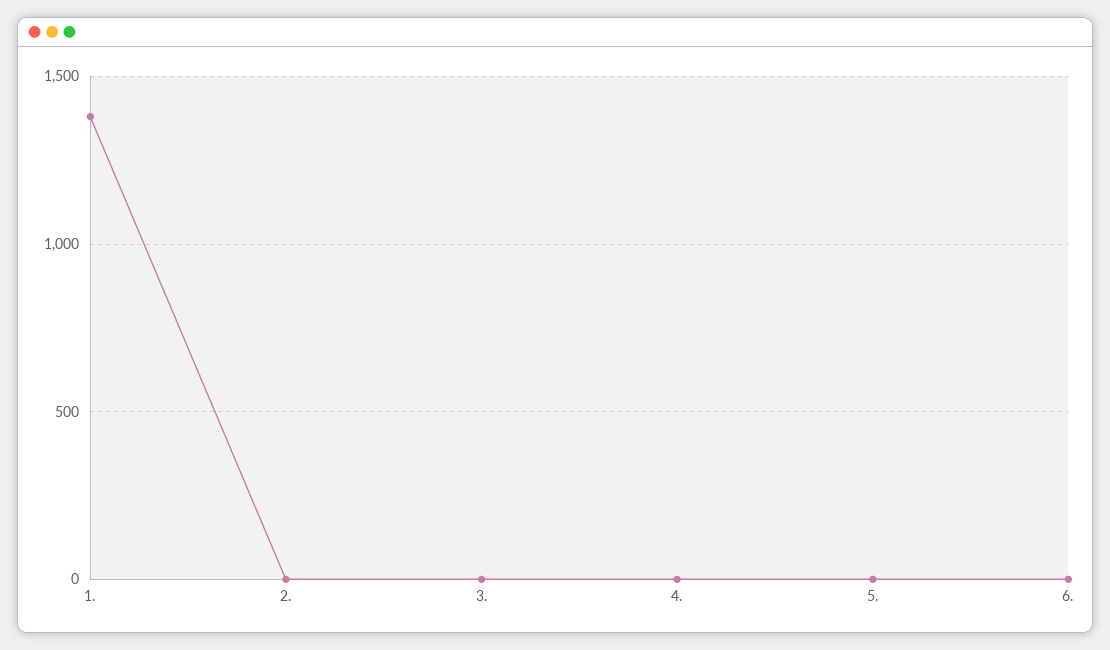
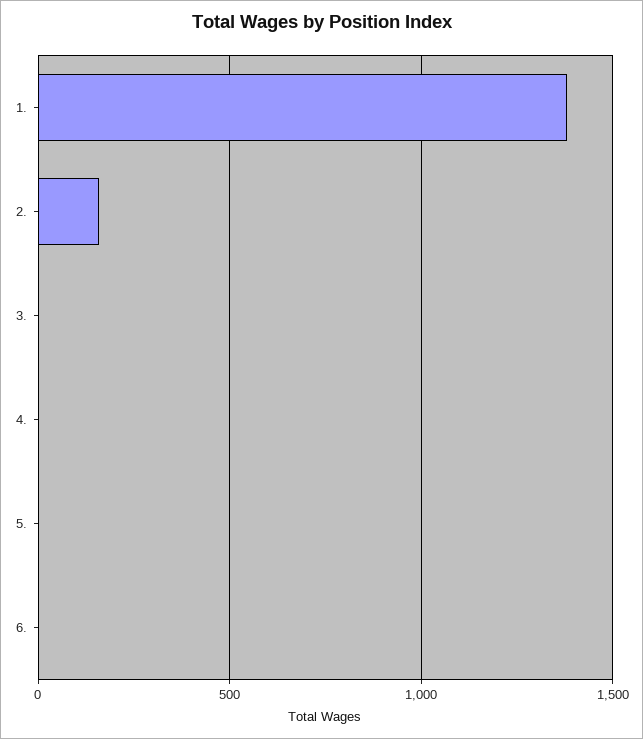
  {
    "1.": 1400,
-   "2.": 0,
+   "2.": 150,
    "3.": 0,
    "4.": 0,
    "5.": 0,
    "6.": 0
  }

